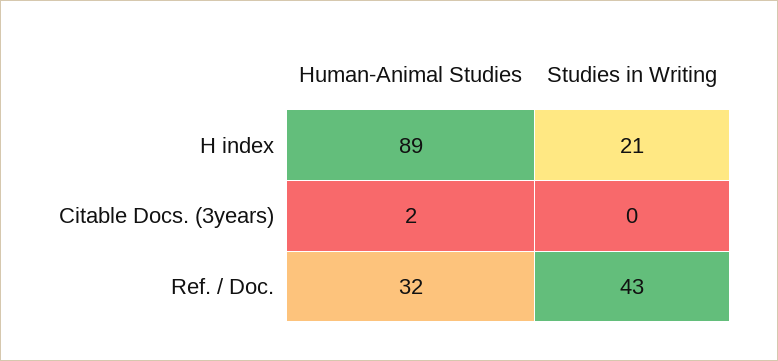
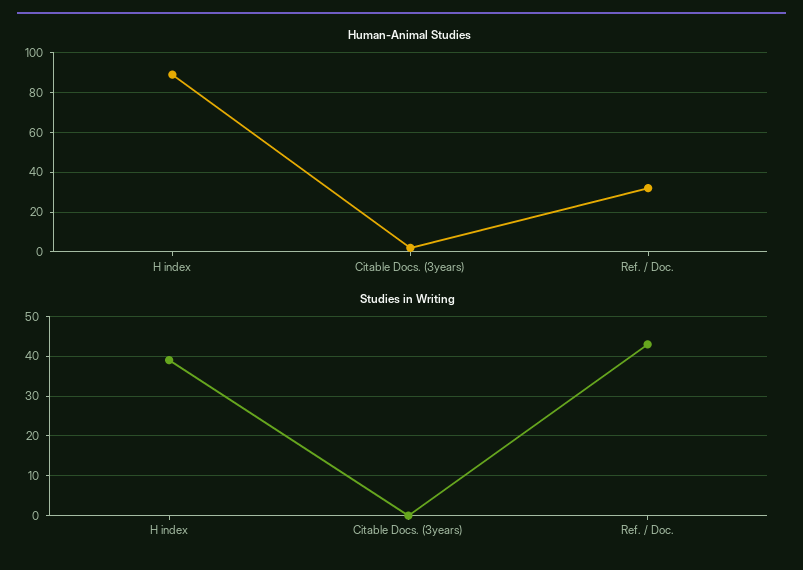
  {
    "Human-Animal Studies": {
      "H index": 89,
      "Citable Docs. (3years)": 2,
      "Ref. / Doc.": 32
    },
    "Studies in Writing": {
-     "H index": 21,
+     "H index": 40,
      "Citable Docs. (3years)": 0,
      "Ref. / Doc.": 43
    }
  }

